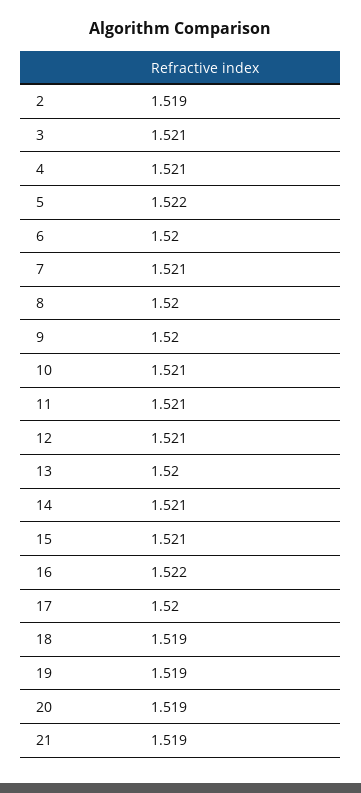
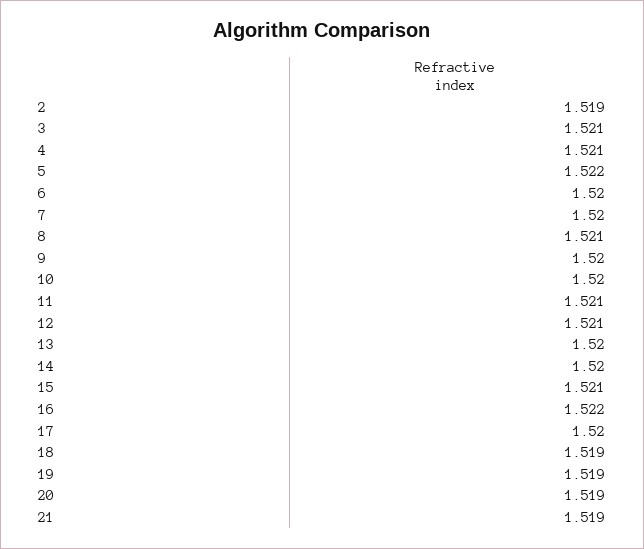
  {
    "2": 1.519,
    "3": 1.521,
    "4": 1.521,
    "5": 1.522,
    "6": 1.52,
-   "7": 1.521,
+   "7": 1.52,
-   "8": 1.52,
+   "8": 1.521,
    "9": 1.52,
-   "10": 1.521,
+   "10": 1.52,
    "11": 1.521,
    "12": 1.521,
    "13": 1.52,
-   "14": 1.521,
+   "14": 1.52,
    "15": 1.521,
    "16": 1.522,
    "17": 1.52,
    "18": 1.519,
    "19": 1.519,
    "20": 1.519,
    "21": 1.519
  }

